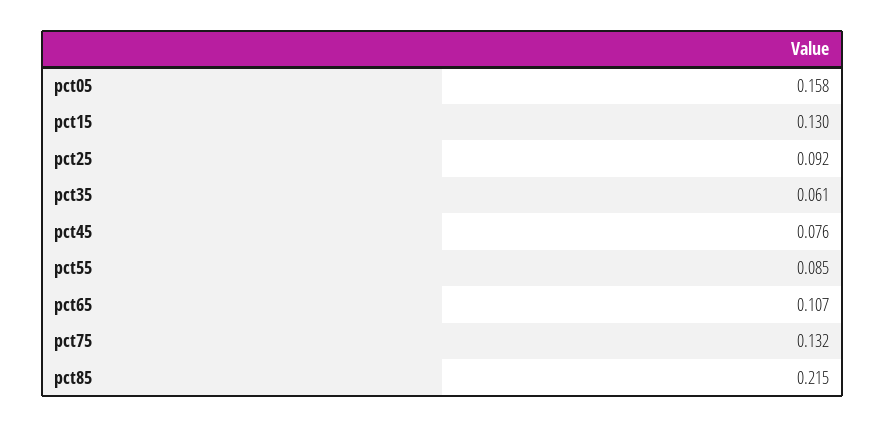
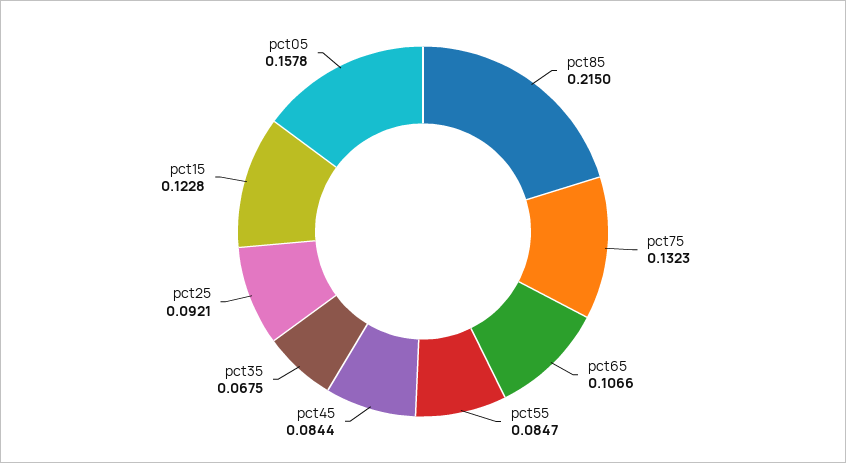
  {
    "pct05": 0.1578,
-   "pct15": 0.13,
+   "pct15": 0.1228,
    "pct25": 0.0921,
-   "pct35": 0.061,
+   "pct35": 0.0675,
-   "pct45": 0.076,
+   "pct45": 0.0844,
    "pct55": 0.0847,
    "pct65": 0.1066,
    "pct75": 0.1323,
    "pct85": 0.215
  }

